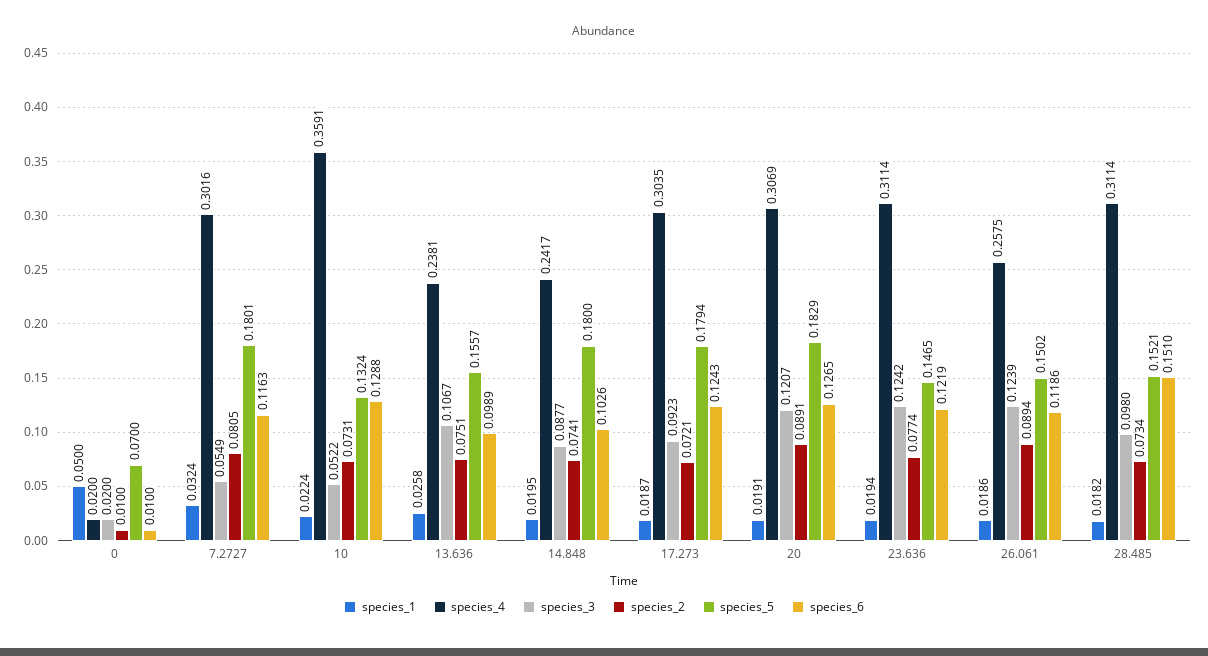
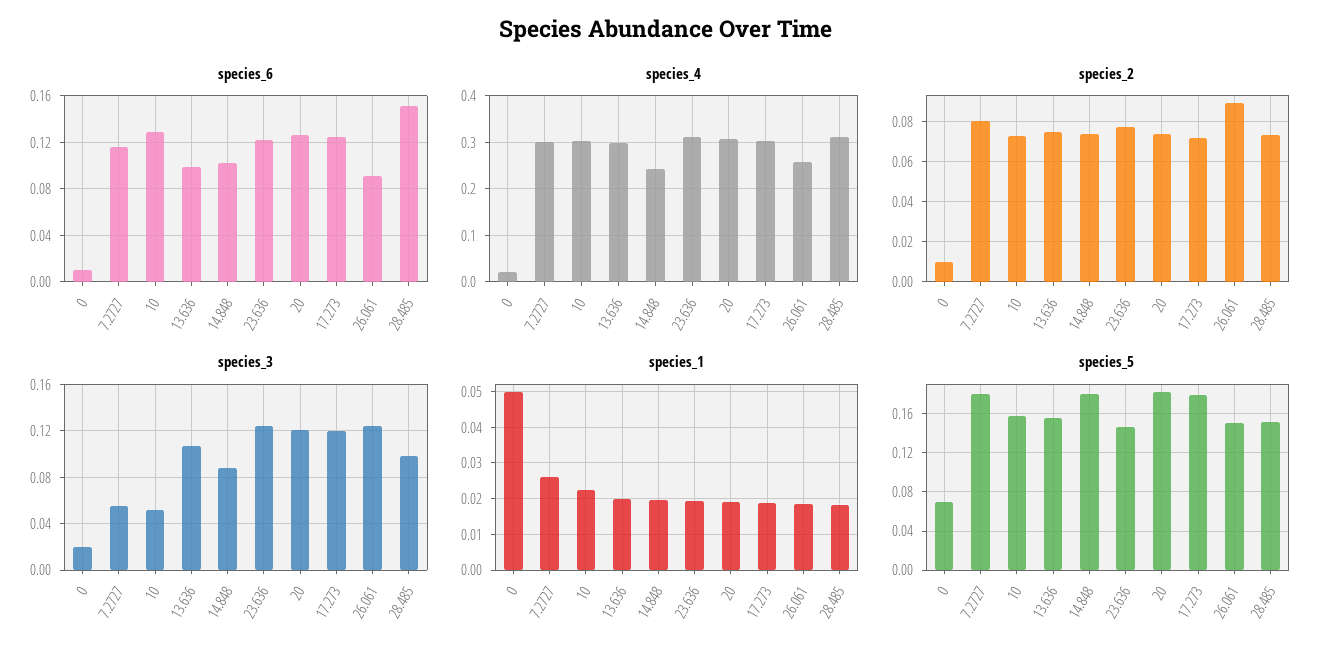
  {
    "species_1": {
      "0": 0.05,
-     "7.2727": 0.0324,
+     "7.2727": 0.026,
      "10": 0.0224,
-     "13.636": 0.0258,
+     "13.636": 0.02,
      "14.848": 0.0195,
      "17.273": 0.0187,
      "20": 0.0191,
      "23.636": 0.0194,
      "26.061": 0.0186,
      "28.485": 0.0182
    },
    "species_4": {
      "0": 0.02,
      "7.2727": 0.3016,
-     "10": 0.3591,
+     "10": 0.3,
-     "13.636": 0.2381,
+     "13.636": 0.3,
      "14.848": 0.2417,
      "17.273": 0.3035,
      "20": 0.3069,
      "23.636": 0.3114,
      "26.061": 0.2575,
      "28.485": 0.3114
    },
    "species_3": {
      "0": 0.02,
      "7.2727": 0.0549,
      "10": 0.0522,
      "13.636": 0.1067,
      "14.848": 0.0877,
-     "17.273": 0.0923,
+     "17.273": 0.12,
      "20": 0.1207,
      "23.636": 0.1242,
      "26.061": 0.1239,
      "28.485": 0.098
    },
    "species_2": {
      "0": 0.01,
      "7.2727": 0.0805,
      "10": 0.0731,
      "13.636": 0.0751,
      "14.848": 0.0741,
      "17.273": 0.0721,
-     "20": 0.0891,
+     "20": 0.075,
      "23.636": 0.0774,
      "26.061": 0.0894,
      "28.485": 0.0734
    },
    "species_5": {
      "0": 0.07,
      "7.2727": 0.1801,
-     "10": 0.1324,
+     "10": 0.16,
      "13.636": 0.1557,
      "14.848": 0.18,
      "17.273": 0.1794,
      "20": 0.1829,
      "23.636": 0.1465,
      "26.061": 0.1502,
      "28.485": 0.1521
    },
    "species_6": {
      "0": 0.01,
      "7.2727": 0.1163,
      "10": 0.1288,
      "13.636": 0.0989,
      "14.848": 0.1026,
      "17.273": 0.1243,
      "20": 0.1265,
      "23.636": 0.1219,
-     "26.061": 0.1186,
+     "26.061": 0.09,
      "28.485": 0.151
    }
  }

